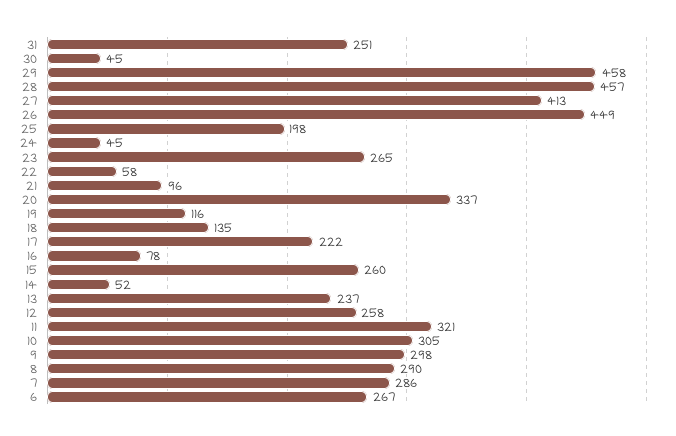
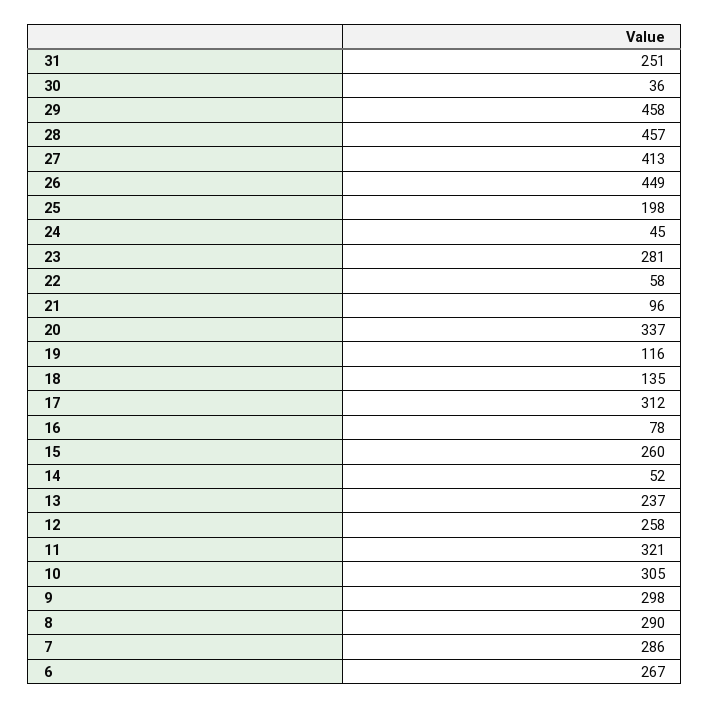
  {
    "31": 251,
-   "30": 45,
+   "30": 36,
    "29": 458,
    "28": 457,
    "27": 413,
    "26": 449,
    "25": 198,
    "24": 45,
-   "23": 265,
+   "23": 281,
    "22": 58,
    "21": 96,
    "20": 337,
    "19": 116,
    "18": 135,
-   "17": 222,
+   "17": 312,
    "16": 78,
    "15": 260,
    "14": 52,
    "13": 237,
    "12": 258,
    "11": 321,
    "10": 305,
    "9": 298,
    "8": 290,
    "7": 286,
    "6": 267
  }

